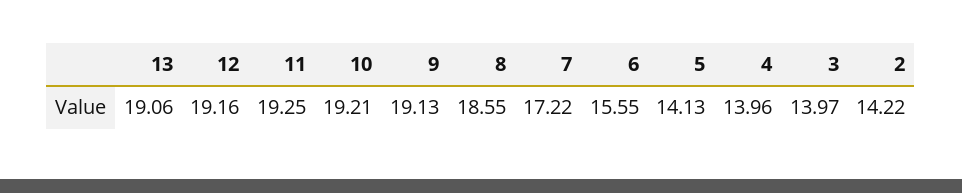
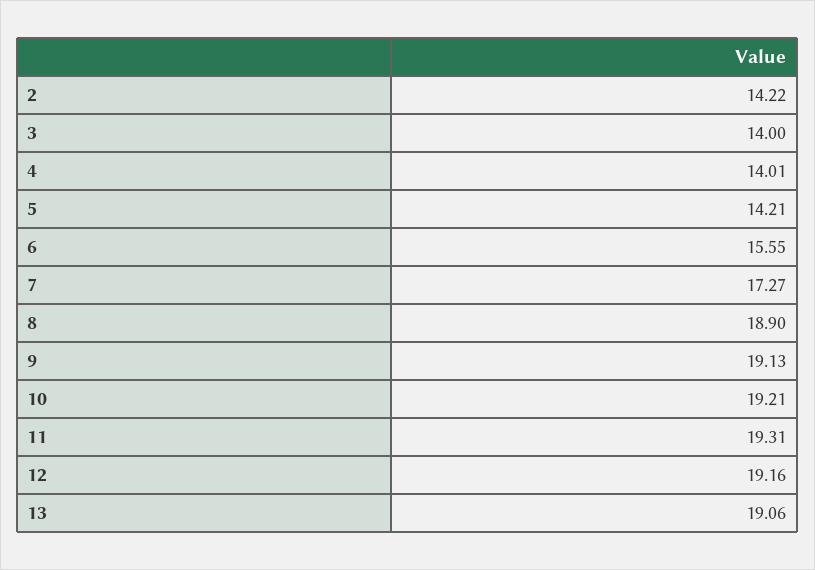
  {
    "13": 19.06,
    "12": 19.16,
-   "11": 19.25,
+   "11": 19.31,
    "10": 19.21,
    "9": 19.13,
-   "8": 18.55,
+   "8": 18.9,
-   "7": 17.22,
+   "7": 17.27,
    "6": 15.55,
-   "5": 14.13,
+   "5": 14.21,
-   "4": 13.96,
+   "4": 14.01,
-   "3": 13.97,
+   "3": 14,
    "2": 14.22
  }

